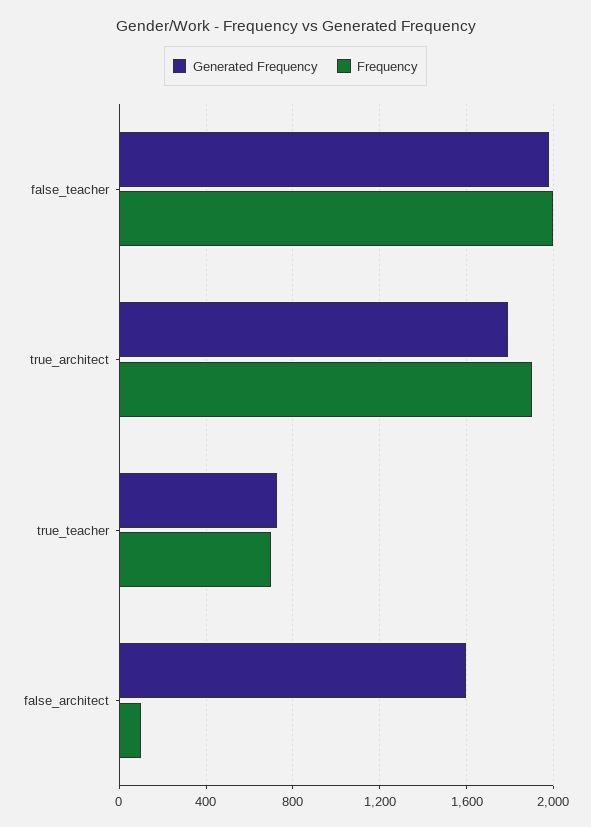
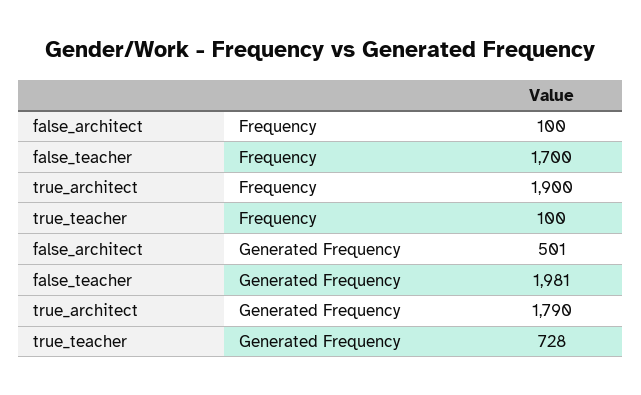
  {
    "Generated Frequency": {
      "false_teacher": 1981,
      "true_architect": 1790,
      "true_teacher": 728,
-     "false_architect": 1600
+     "false_architect": 501
    },
    "Frequency": {
-     "false_teacher": 2000,
+     "false_teacher": 1700,
      "true_architect": 1900,
-     "true_teacher": 700,
+     "true_teacher": 100,
      "false_architect": 100
    }
  }

